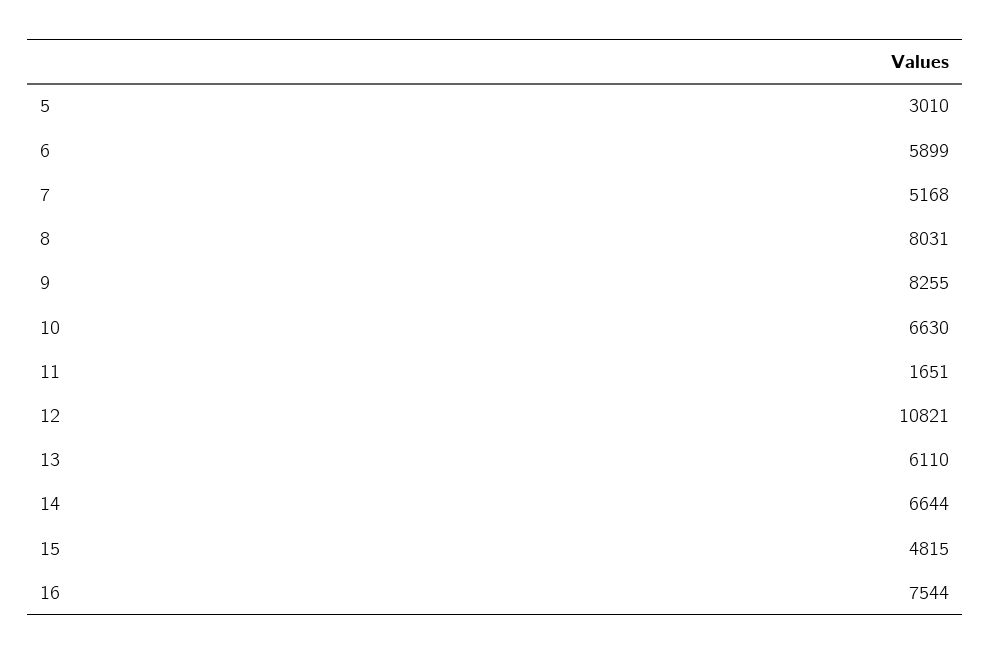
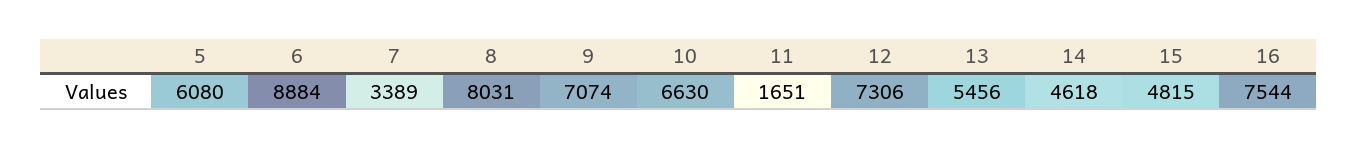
  {
-   "5": 3010,
+   "5": 6080,
-   "6": 5899,
+   "6": 8884,
-   "7": 5168,
+   "7": 3389,
    "8": 8031,
-   "9": 8255,
+   "9": 7074,
    "10": 6630,
    "11": 1651,
-   "12": 10821,
+   "12": 7306,
-   "13": 6110,
+   "13": 5456,
-   "14": 6644,
+   "14": 4618,
    "15": 4815,
    "16": 7544
  }

